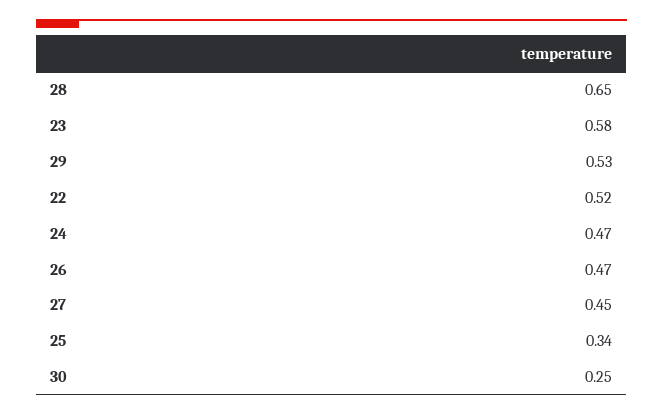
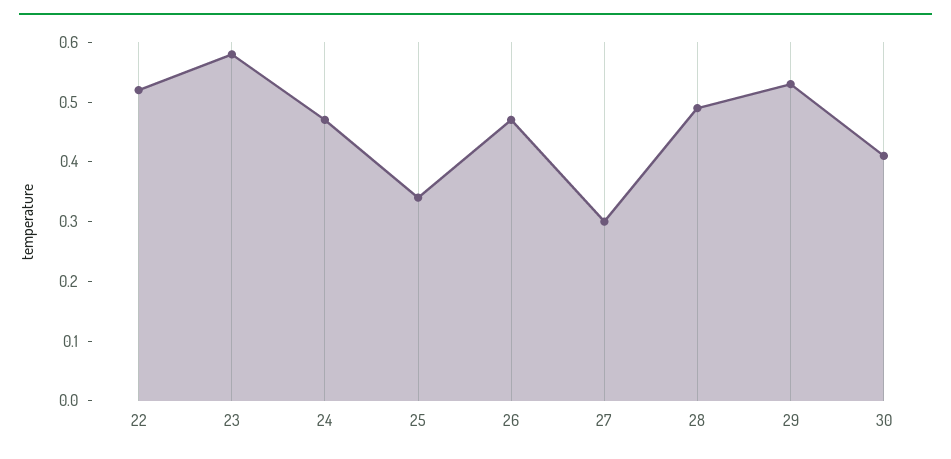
  {
-   "28": 0.65,
+   "28": 0.5,
    "23": 0.58,
    "29": 0.53,
    "22": 0.52,
    "24": 0.47,
    "26": 0.47,
-   "27": 0.45,
+   "27": 0.3,
    "25": 0.34,
-   "30": 0.25
+   "30": 0.4
  }

